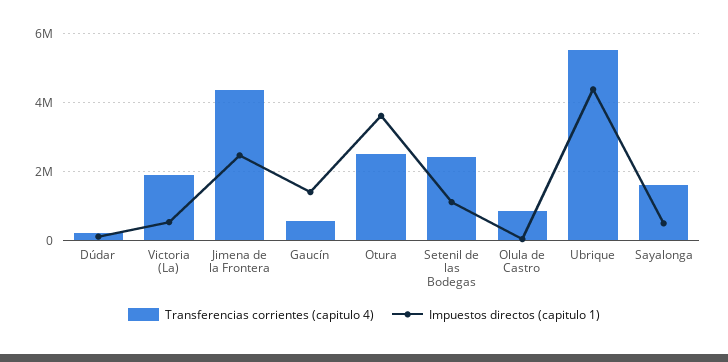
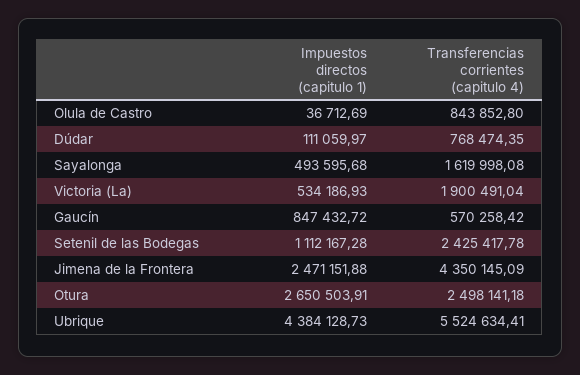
  {
    "Transferencias corrientes (capitulo 4)": {
-     "Dúdar": 200000,
+     "Dúdar": 768474.35,
      "Victoria (La)": 1900491.04,
      "Jimena de la Frontera": 4350145.09,
      "Gaucín": 570258.42,
      "Otura": 2498141.18,
      "Setenil de las Bodegas": 2425417.78,
      "Olula de Castro": 843852.8,
      "Ubrique": 5524634.41,
      "Sayalonga": 1619998.08
    },
    "Impuestos directos (capitulo 1)": {
      "Dúdar": 111059.97,
      "Victoria (La)": 534186.93,
      "Jimena de la Frontera": 2471151.88,
-     "Gaucín": 1400000,
+     "Gaucín": 847432.72,
-     "Otura": 3600000,
+     "Otura": 2650503.91,
      "Setenil de las Bodegas": 1112167.28,
      "Olula de Castro": 36712.69,
      "Ubrique": 4384128.73,
      "Sayalonga": 493595.68
    }
  }

